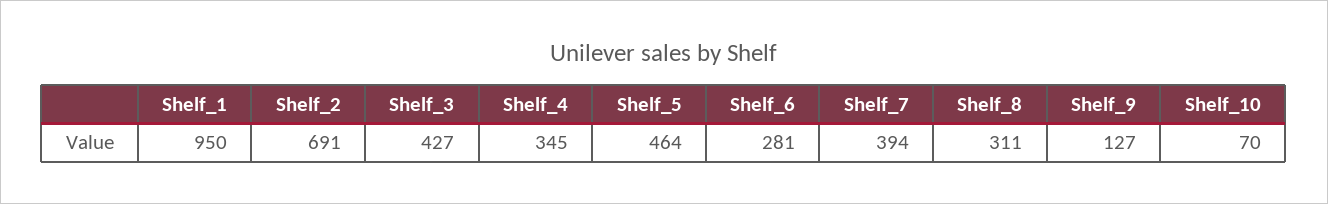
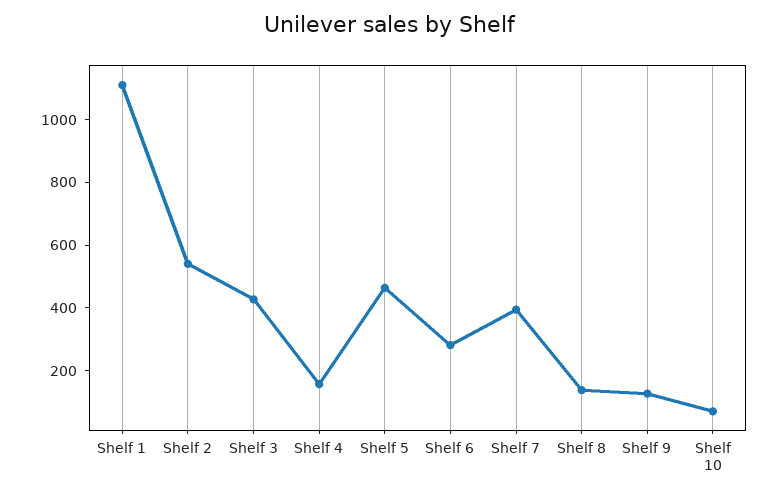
  {
-   "Shelf_1": 950,
+   "Shelf_1": 1100,
-   "Shelf_2": 691,
+   "Shelf_2": 550,
    "Shelf_3": 427,
-   "Shelf_4": 345,
+   "Shelf_4": 150,
    "Shelf_5": 464,
    "Shelf_6": 281,
    "Shelf_7": 394,
-   "Shelf_8": 311,
+   "Shelf_8": 150,
    "Shelf_9": 127,
    "Shelf_10": 70
  }

